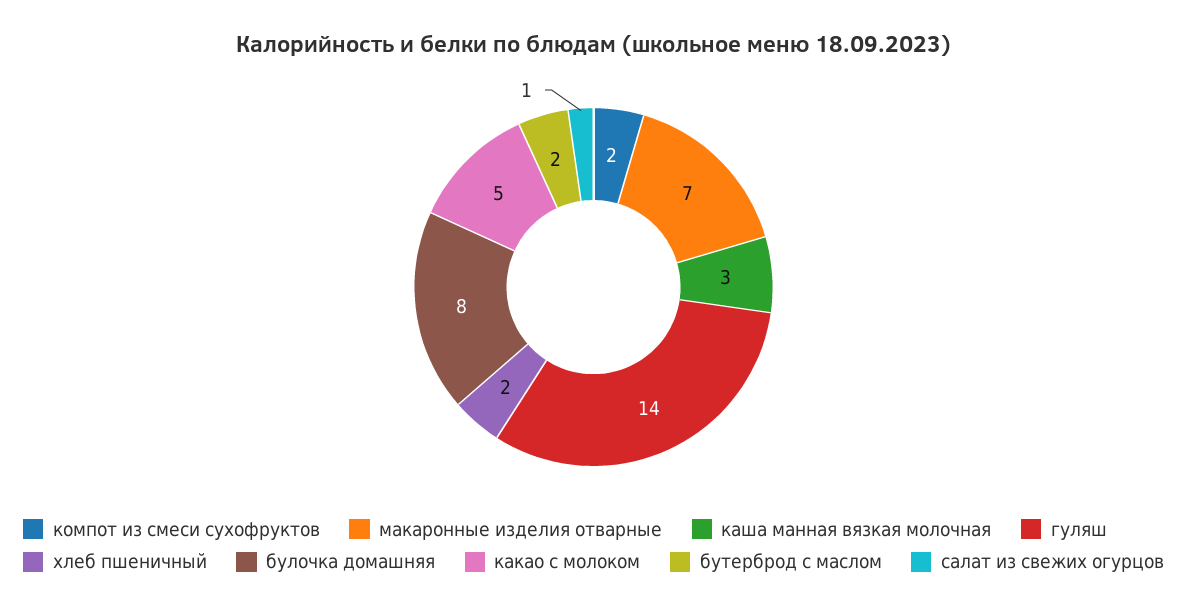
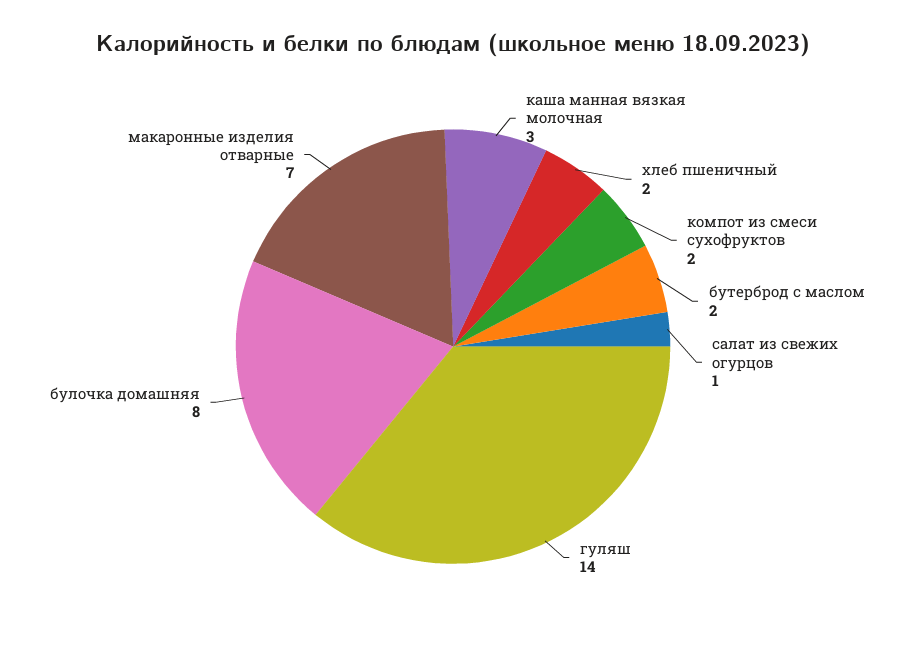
  {
    "компот из смеси сухофруктов": 2,
    "макаронные изделия отварные": 7,
    "каша манная вязкая молочная": 3,
    "гуляш": 14,
    "хлеб пшеничный": 2,
    "булочка домашняя": 8,
-   "какао с молоком": 5,
    "бутерброд с маслом": 2,
    "салат из свежих огурцов": 1
  }

